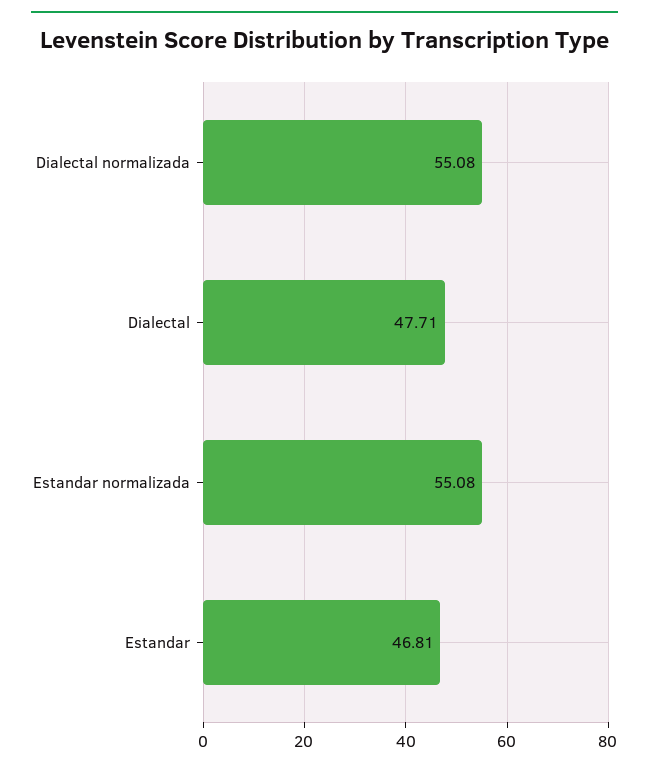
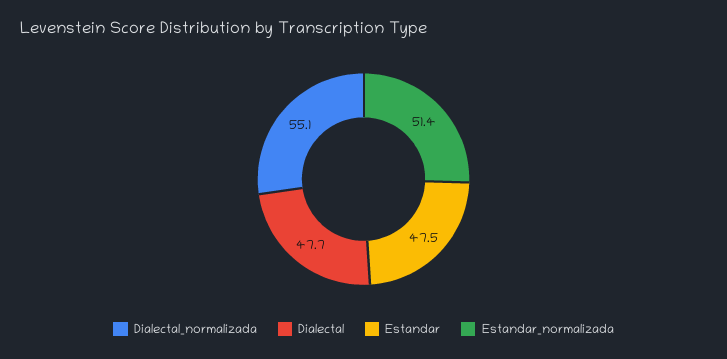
  {
    "Dialectal normalizada": 55.08,
    "Dialectal": 47.71,
-   "Estandar normalizada": 55.08,
+   "Estandar normalizada": 51.4,
-   "Estandar": 46.81
+   "Estandar": 47.5
  }

